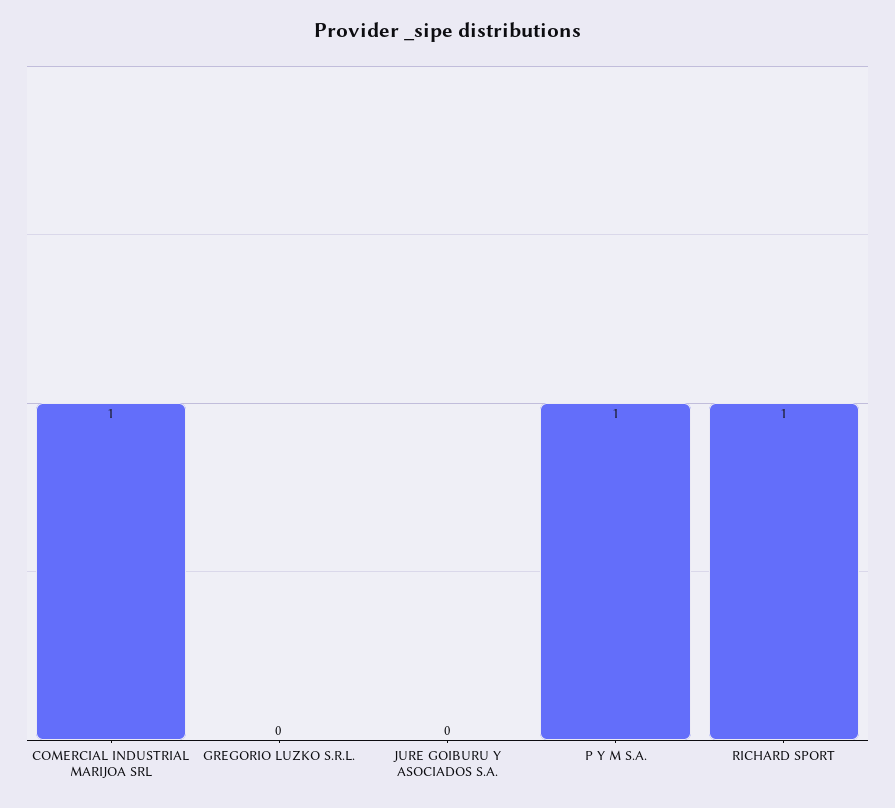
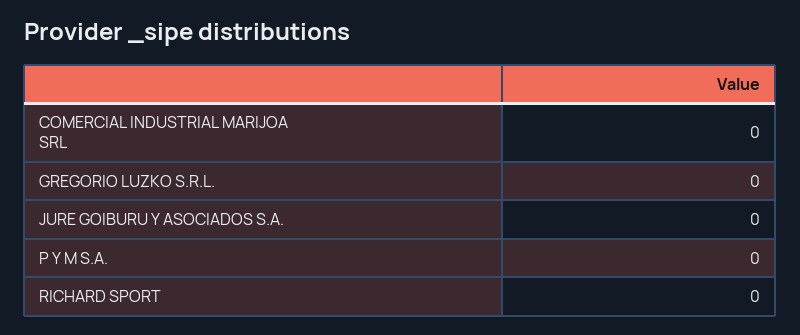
  {
-   "COMERCIAL INDUSTRIAL MARIJOA SRL": 1,
+   "COMERCIAL INDUSTRIAL MARIJOA SRL": 0,
    "GREGORIO LUZKO S.R.L.": 0,
    "JURE GOIBURU Y ASOCIADOS S.A.": 0,
-   "P Y M S.A.": 1,
+   "P Y M S.A.": 0,
-   "RICHARD SPORT": 1
+   "RICHARD SPORT": 0
  }

